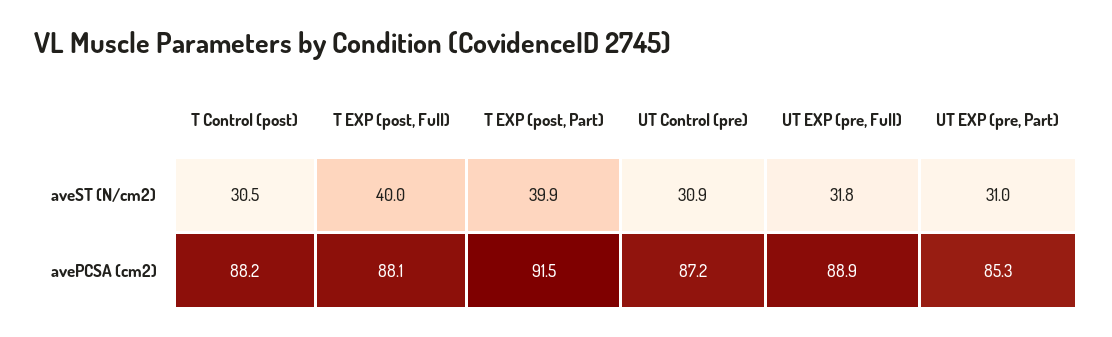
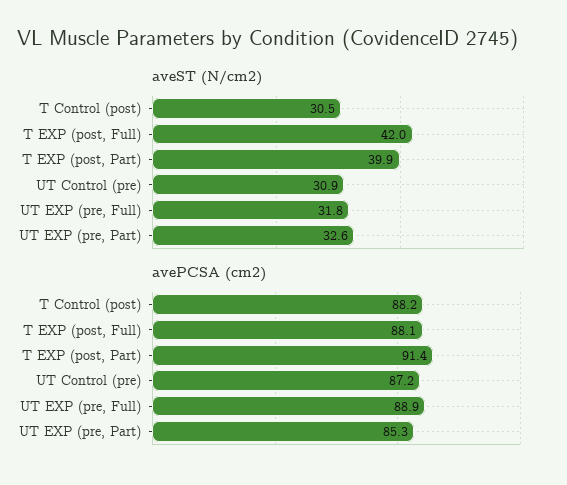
  {
    "aveST (N/cm2)": {
      "T Control (post)": 30.5,
-     "T EXP (post, Full)": 40,
+     "T EXP (post, Full)": 42,
      "T EXP (post, Part)": 39.9,
      "UT Control (pre)": 30.9,
      "UT EXP (pre, Full)": 31.8,
-     "UT EXP (pre, Part)": 31
+     "UT EXP (pre, Part)": 32.6
    },
    "avePCSA (cm2)": {
      "T Control (post)": 88.2,
      "T EXP (post, Full)": 88.1,
-     "T EXP (post, Part)": 91.5,
+     "T EXP (post, Part)": 91.4,
      "UT Control (pre)": 87.2,
      "UT EXP (pre, Full)": 88.9,
      "UT EXP (pre, Part)": 85.3
    }
  }

